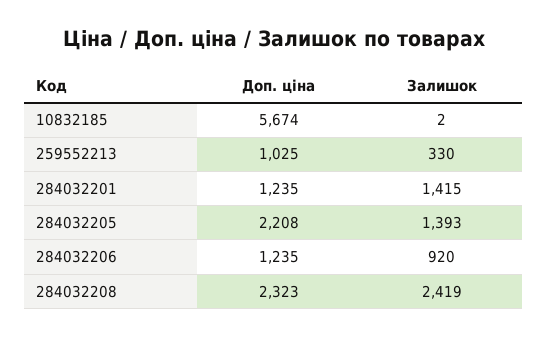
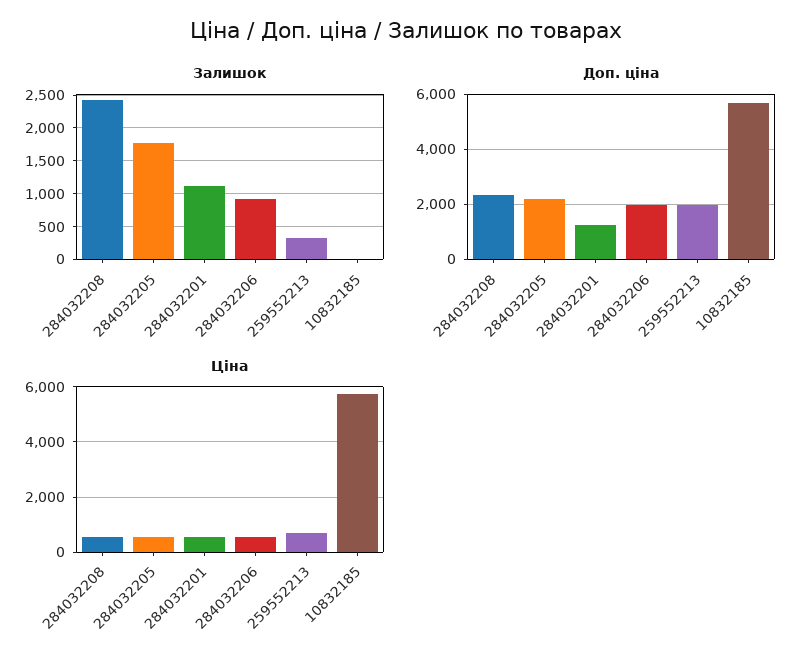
  {
    "Доп. ціна": {
      "10832185": 5674,
-     "259552213": 1025,
+     "259552213": 2000,
      "284032201": 1235,
      "284032205": 2208,
-     "284032206": 1235,
+     "284032206": 2000,
      "284032208": 2323
    },
    "Залишок": {
      "10832185": 2,
      "259552213": 330,
-     "284032201": 1415,
+     "284032201": 1100,
-     "284032205": 1393,
+     "284032205": 1800,
      "284032206": 920,
      "284032208": 2419
-   }
+   },
+   "Ціна": {
+     "284032208": 500,
+     "284032205": 500,
+     "284032201": 500,
+     "284032206": 500,
+     "259552213": 750,
+     "10832185": 5750
+   }
  }

